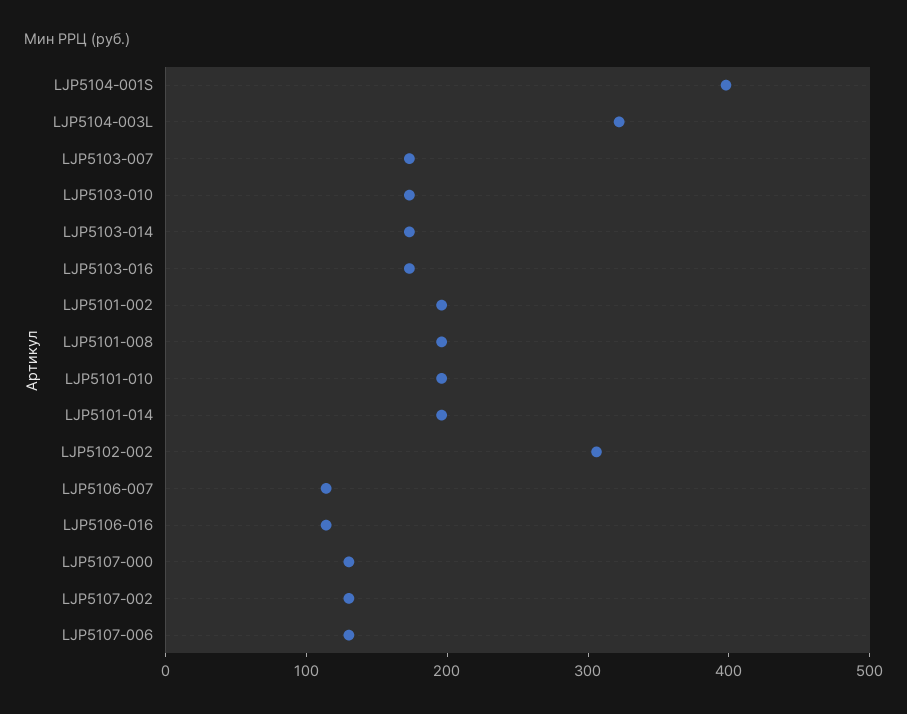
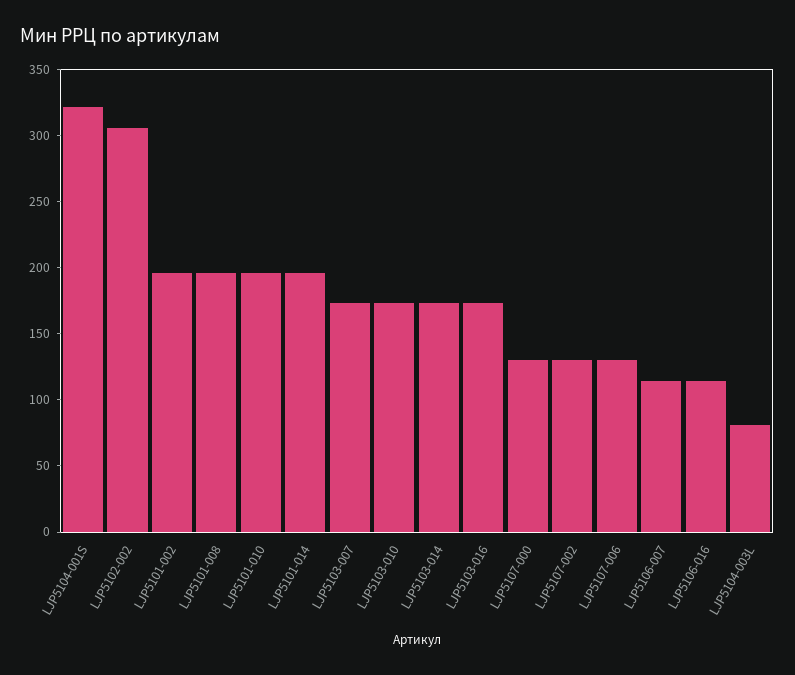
  {
-   "LJP5104-001S": 400,
+   "LJP5104-001S": 320,
-   "LJP5104-003L": 320,
+   "LJP5104-003L": 80,
    "LJP5103-007": 170,
    "LJP5103-010": 170,
    "LJP5103-014": 170,
    "LJP5103-016": 170,
    "LJP5101-002": 200,
    "LJP5101-008": 200,
    "LJP5101-010": 200,
    "LJP5101-014": 200,
    "LJP5102-002": 310,
    "LJP5106-007": 110,
    "LJP5106-016": 110,
    "LJP5107-000": 130,
    "LJP5107-002": 130,
    "LJP5107-006": 130
  }

